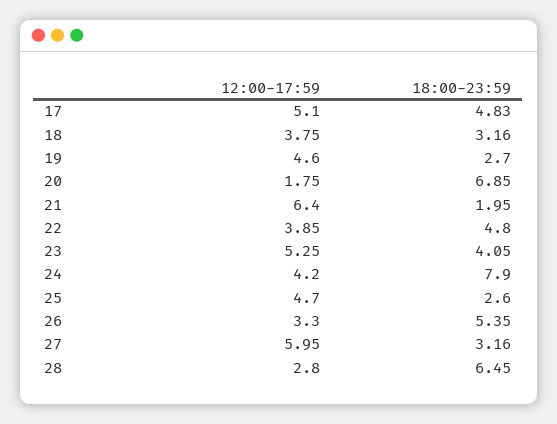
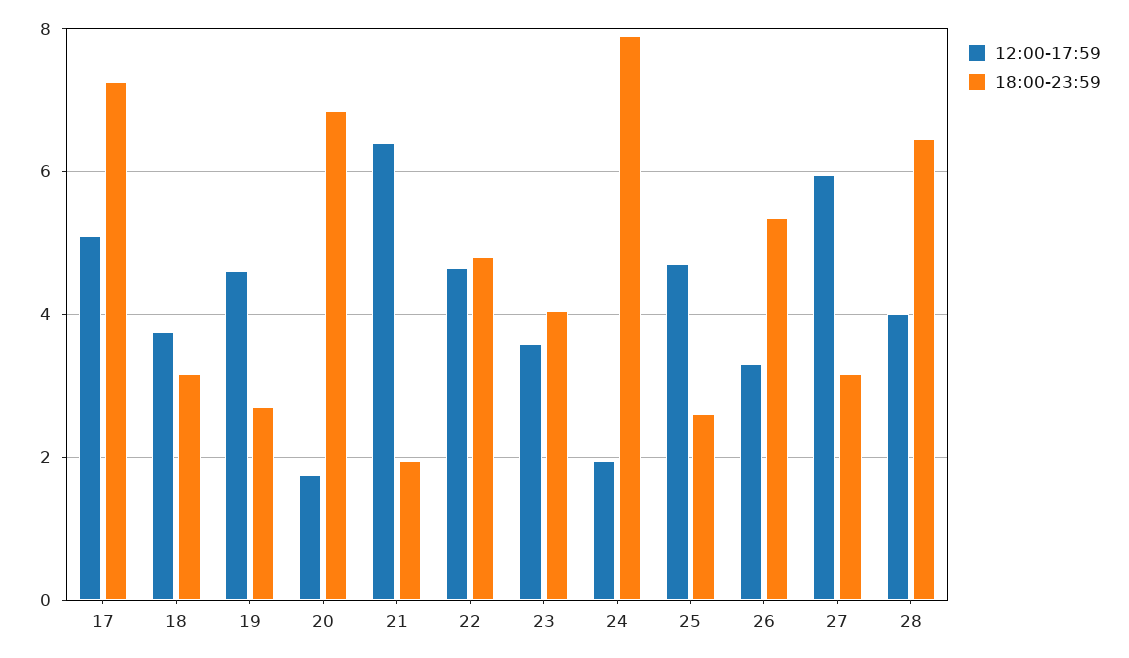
  {
    "12:00-17:59": {
      "17": 5.1,
      "18": 3.75,
      "19": 4.6,
      "20": 1.75,
      "21": 6.4,
-     "22": 3.85,
+     "22": 4.6,
-     "23": 5.25,
+     "23": 3.6,
-     "24": 4.2,
+     "24": 2,
      "25": 4.7,
      "26": 3.3,
      "27": 5.95,
-     "28": 2.8
+     "28": 4
    },
    "18:00-23:59": {
-     "17": 4.83,
+     "17": 7.2,
      "18": 3.16,
      "19": 2.7,
      "20": 6.85,
      "21": 1.95,
      "22": 4.8,
      "23": 4.05,
      "24": 7.9,
      "25": 2.6,
      "26": 5.35,
      "27": 3.16,
      "28": 6.45
    }
  }

